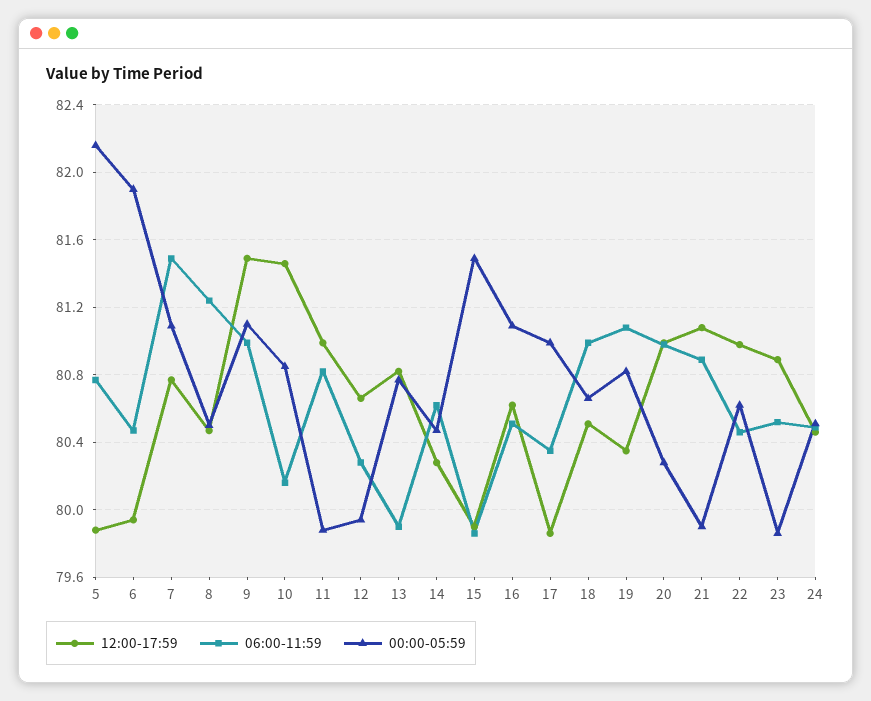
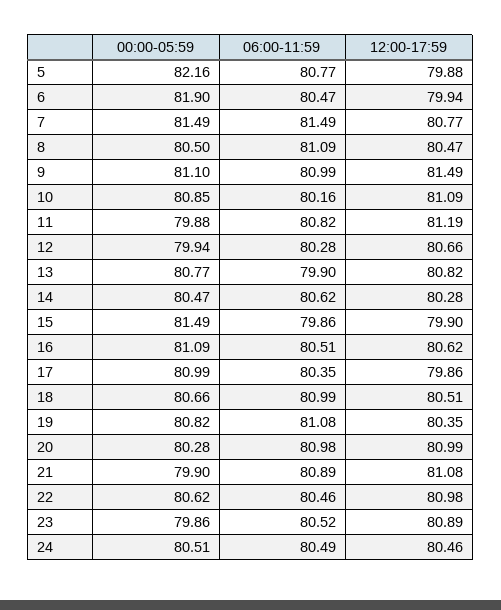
  {
    "12:00-17:59": {
      "5": 79.88,
      "6": 79.94,
      "7": 80.77,
      "8": 80.47,
      "9": 81.49,
-     "10": 81.45,
+     "10": 81.09,
-     "11": 81,
+     "11": 81.19,
      "12": 80.66,
      "13": 80.82,
      "14": 80.28,
      "15": 79.9,
      "16": 80.62,
      "17": 79.86,
      "18": 80.51,
      "19": 80.35,
      "20": 80.99,
      "21": 81.08,
      "22": 80.98,
      "23": 80.89,
      "24": 80.46
    },
    "06:00-11:59": {
      "5": 80.77,
      "6": 80.47,
      "7": 81.49,
-     "8": 81.25,
+     "8": 81.09,
      "9": 80.99,
      "10": 80.16,
      "11": 80.82,
      "12": 80.28,
      "13": 79.9,
      "14": 80.62,
      "15": 79.86,
      "16": 80.51,
      "17": 80.35,
      "18": 80.99,
      "19": 81.08,
      "20": 80.98,
      "21": 80.89,
      "22": 80.46,
      "23": 80.52,
      "24": 80.49
    },
    "00:00-05:59": {
      "5": 82.16,
      "6": 81.9,
-     "7": 81.1,
+     "7": 81.49,
      "8": 80.5,
      "9": 81.1,
      "10": 80.85,
      "11": 79.88,
      "12": 79.94,
      "13": 80.77,
      "14": 80.47,
      "15": 81.49,
      "16": 81.09,
      "17": 80.99,
      "18": 80.66,
      "19": 80.82,
      "20": 80.28,
      "21": 79.9,
      "22": 80.62,
      "23": 79.86,
      "24": 80.51
    }
  }

